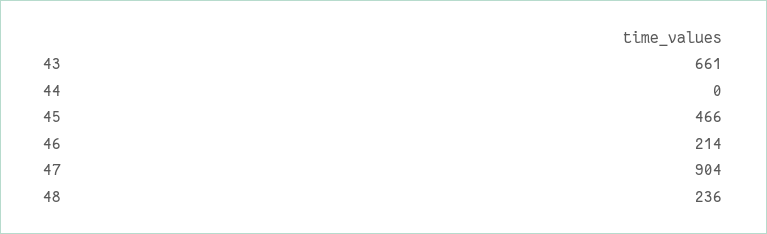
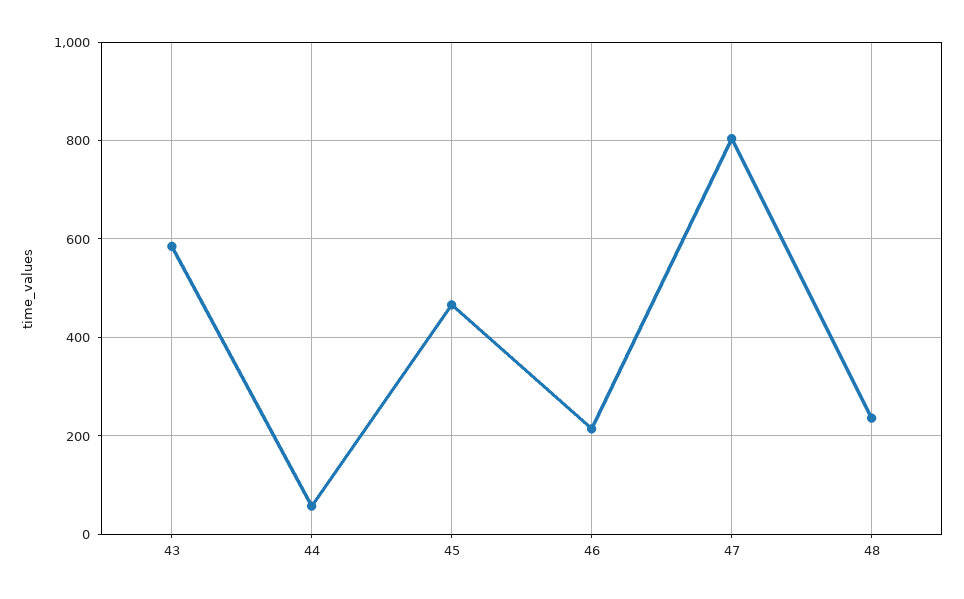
  {
-   "43": 661,
+   "43": 580,
-   "44": 0,
+   "44": 60,
    "45": 466,
    "46": 214,
-   "47": 904,
+   "47": 800,
    "48": 236
  }

